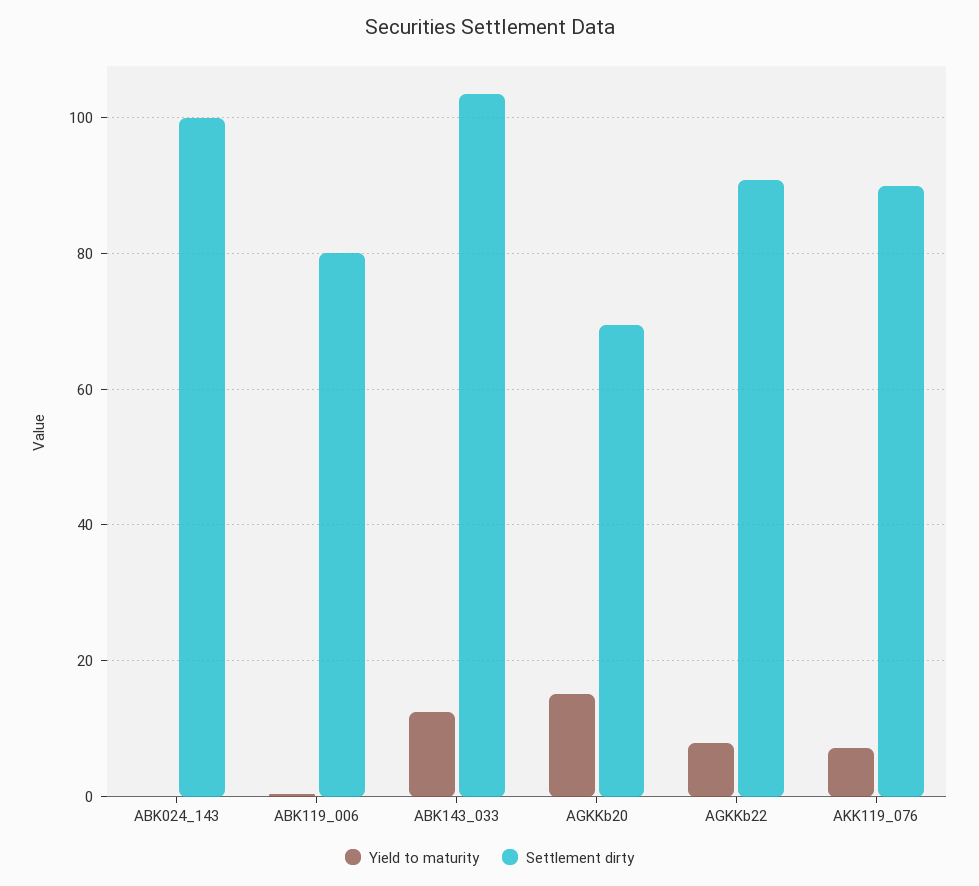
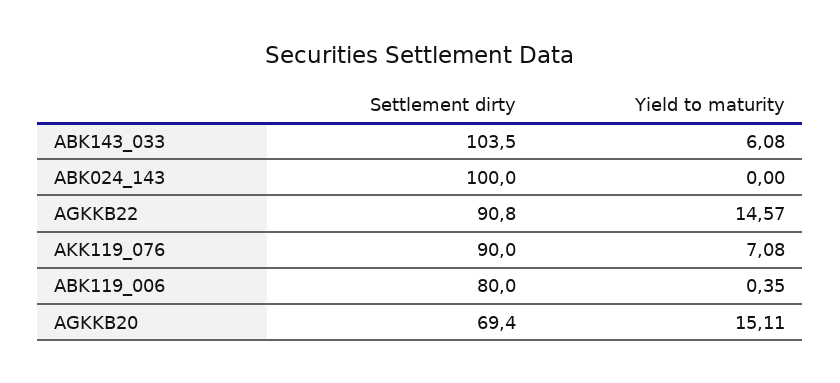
  {
    "Yield to maturity": {
      "ABK024_143": 0,
      "ABK119_006": 0.35,
-     "ABK143_033": 12,
+     "ABK143_033": 6.08,
      "AGKKb20": 15.11,
-     "AGKKb22": 8,
+     "AGKKb22": 14.57,
      "AKK119_076": 7.08
    },
    "Settlement dirty": {
      "ABK024_143": 100,
      "ABK119_006": 80,
      "ABK143_033": 103.5,
      "AGKKb20": 69.4,
      "AGKKb22": 90.8,
      "AKK119_076": 90
    }
  }

